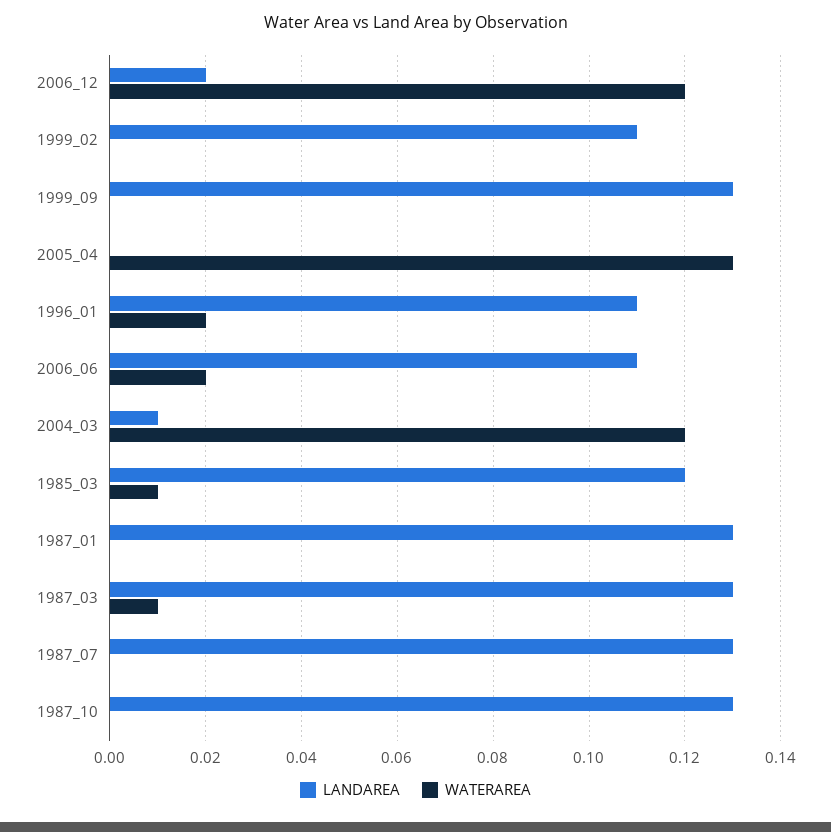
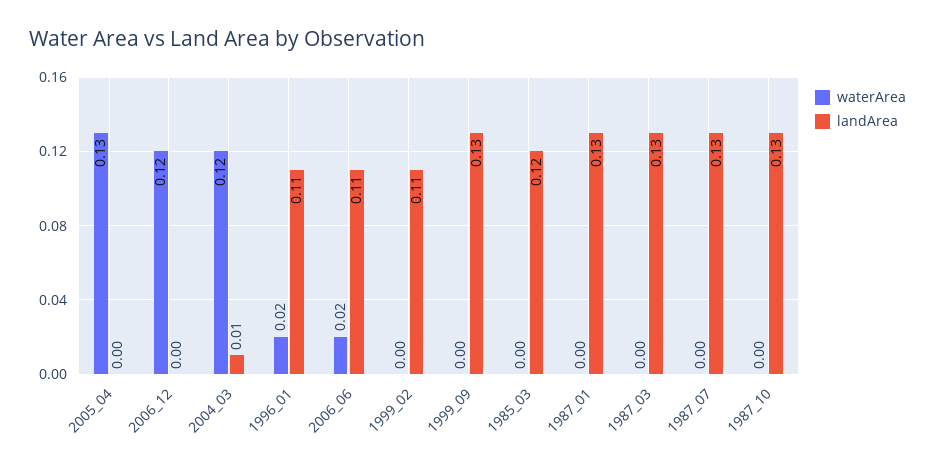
  {
    "LANDAREA": {
-     "2006_12": 0.02,
+     "2006_12": 0,
      "1999_02": 0.11,
      "1999_09": 0.13,
      "2005_04": 0,
      "1996_01": 0.11,
      "2006_06": 0.11,
      "2004_03": 0.01,
      "1985_03": 0.12,
      "1987_01": 0.13,
      "1987_03": 0.13,
      "1987_07": 0.13,
      "1987_10": 0.13
    },
    "WATERAREA": {
      "2006_12": 0.12,
      "1999_02": 0,
      "1999_09": 0,
      "2005_04": 0.13,
      "1996_01": 0.02,
      "2006_06": 0.02,
      "2004_03": 0.12,
-     "1985_03": 0.01,
+     "1985_03": 0,
      "1987_01": 0,
-     "1987_03": 0.01,
+     "1987_03": 0,
      "1987_07": 0,
      "1987_10": 0
    }
  }

